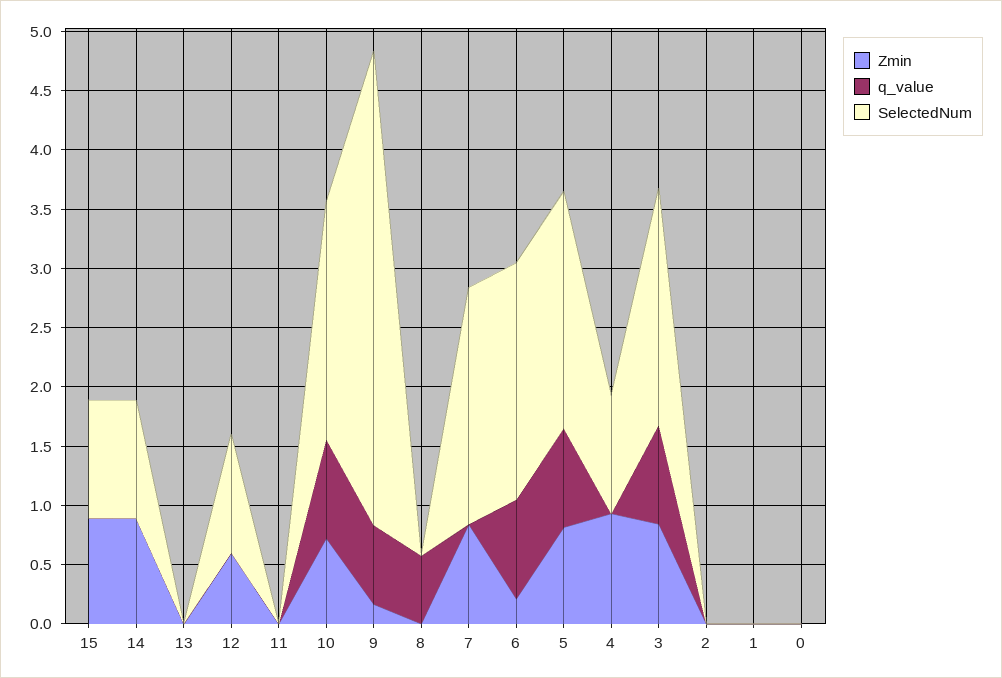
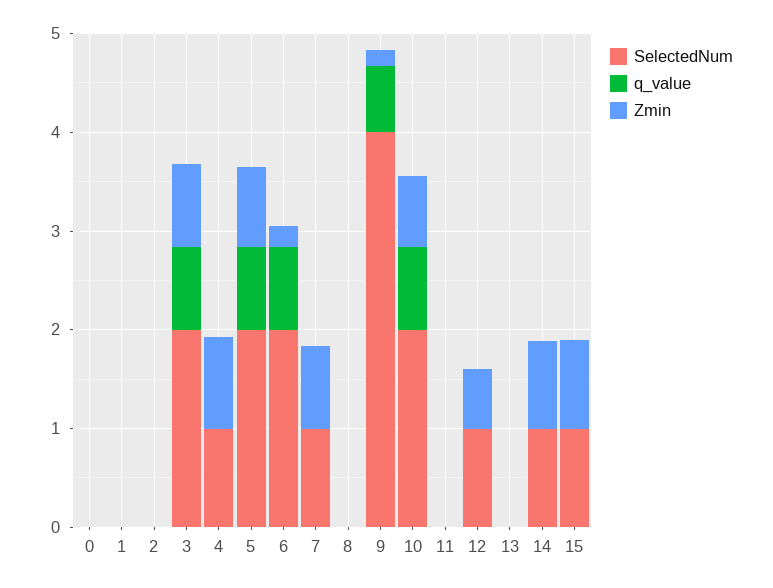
  {
    "Zmin": {
      "15": 0.9,
      "14": 0.9,
      "13": 0,
      "12": 0.6,
      "11": 0,
      "10": 0.7,
      "9": 0.2,
      "8": 0,
      "7": 0.8,
      "6": 0.2,
      "5": 0.8,
      "4": 0.9,
      "3": 0.8,
      "2": 0,
      "1": 0,
      "0": 0
    },
    "q_value": {
      "15": 0,
      "14": 0,
      "13": 0,
      "12": 0,
      "11": 0,
      "10": 0.8,
      "9": 0.7,
-     "8": 0.6,
+     "8": 0,
      "7": 0,
      "6": 0.8,
      "5": 0.8,
      "4": 0,
      "3": 0.8,
      "2": 0,
      "1": 0,
      "0": 0
    },
    "SelectedNum": {
      "15": 1,
      "14": 1,
      "13": 0,
      "12": 1,
      "11": 0,
      "10": 2,
      "9": 4,
      "8": 0,
-     "7": 2,
+     "7": 1,
      "6": 2,
      "5": 2,
      "4": 1,
      "3": 2,
      "2": 0,
      "1": 0,
      "0": 0
    }
  }

